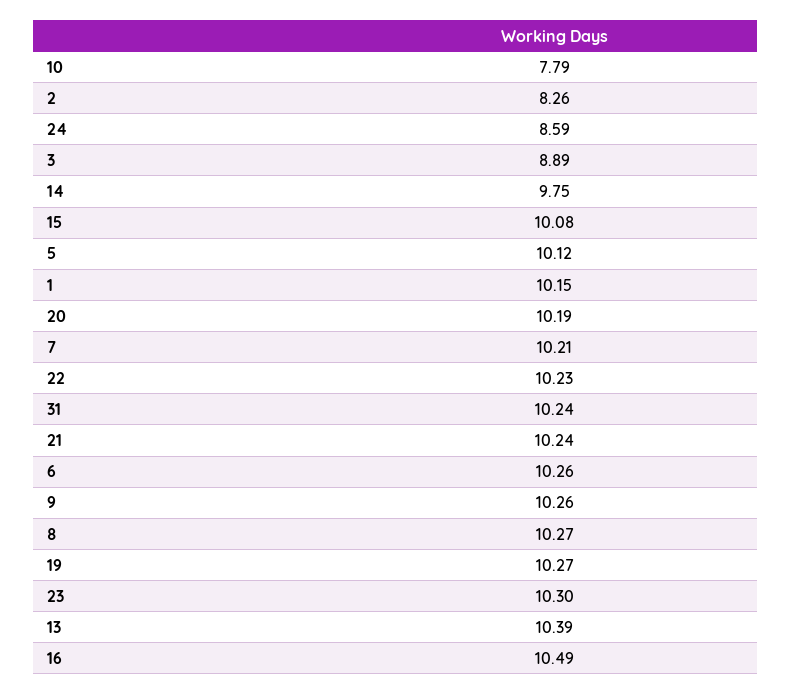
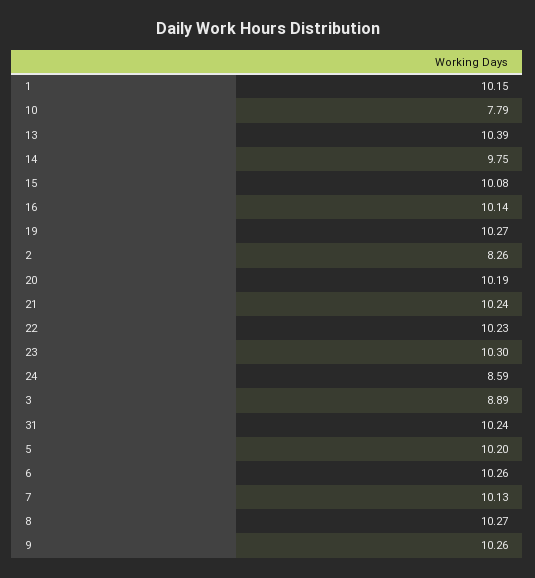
  {
    "10": 7.79,
    "2": 8.26,
    "24": 8.59,
    "3": 8.89,
    "14": 9.75,
    "15": 10.08,
-   "5": 10.12,
+   "5": 10.2,
    "1": 10.15,
    "20": 10.19,
-   "7": 10.21,
+   "7": 10.13,
    "22": 10.23,
    "31": 10.24,
    "21": 10.24,
    "6": 10.26,
    "9": 10.26,
    "8": 10.27,
    "19": 10.27,
    "23": 10.3,
    "13": 10.39,
-   "16": 10.49
+   "16": 10.14
  }

